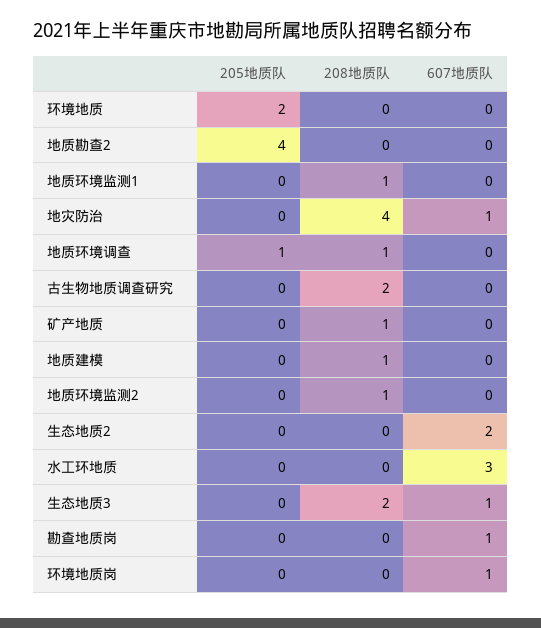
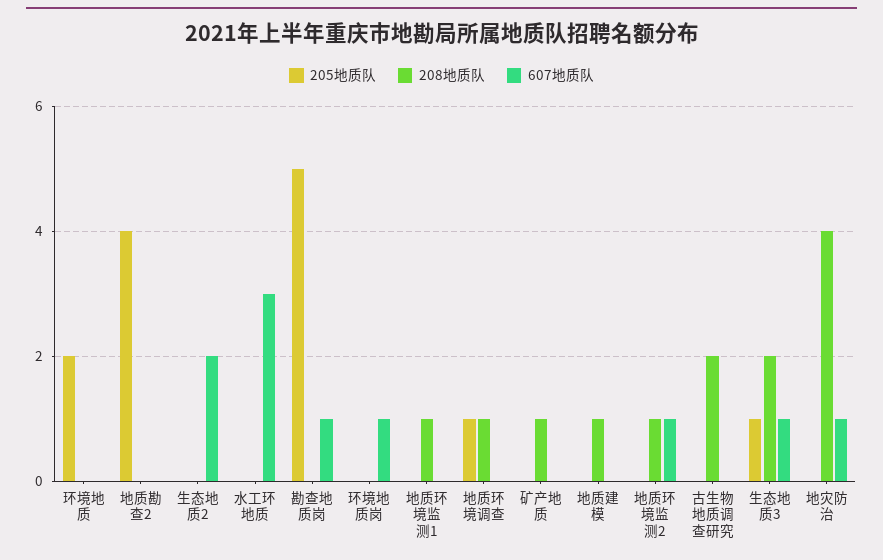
  {
    "205地质队": {
      "环境地质": 2,
      "地质勘查2": 4,
      "地质环境监测1": 0,
      "地灾防治": 0,
      "地质环境调查": 1,
      "古生物地质调查研究": 0,
      "矿产地质": 0,
      "地质建模": 0,
      "地质环境监测2": 0,
      "生态地质2": 0,
      "水工环地质": 0,
-     "生态地质3": 0,
+     "生态地质3": 1,
-     "勘查地质岗": 0,
+     "勘查地质岗": 5,
      "环境地质岗": 0
    },
    "208地质队": {
      "环境地质": 0,
      "地质勘查2": 0,
      "地质环境监测1": 1,
      "地灾防治": 4,
      "地质环境调查": 1,
      "古生物地质调查研究": 2,
      "矿产地质": 1,
      "地质建模": 1,
      "地质环境监测2": 1,
      "生态地质2": 0,
      "水工环地质": 0,
      "生态地质3": 2,
      "勘查地质岗": 0,
      "环境地质岗": 0
    },
    "607地质队": {
      "环境地质": 0,
      "地质勘查2": 0,
      "地质环境监测1": 0,
      "地灾防治": 1,
      "地质环境调查": 0,
      "古生物地质调查研究": 0,
      "矿产地质": 0,
      "地质建模": 0,
-     "地质环境监测2": 0,
+     "地质环境监测2": 1,
      "生态地质2": 2,
      "水工环地质": 3,
      "生态地质3": 1,
      "勘查地质岗": 1,
      "环境地质岗": 1
    }
  }

